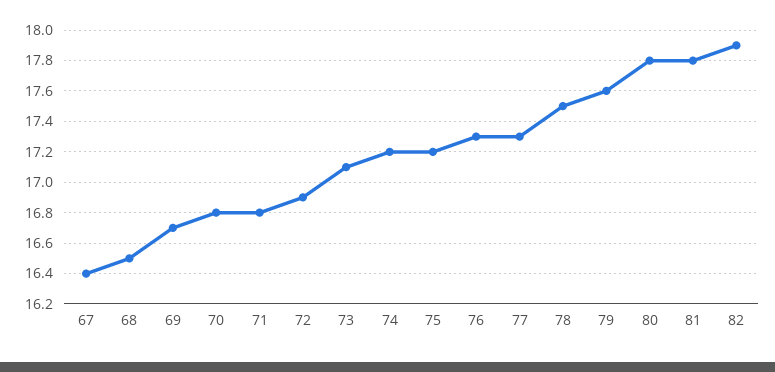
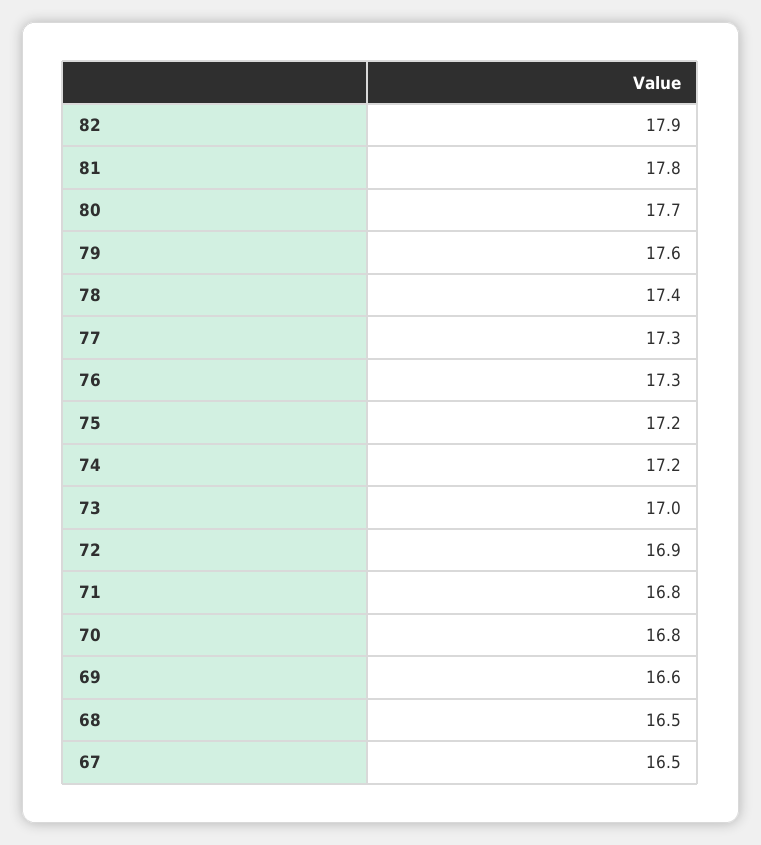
  {
-   "67": 16.4,
+   "67": 16.5,
    "68": 16.5,
-   "69": 16.7,
+   "69": 16.6,
    "70": 16.8,
    "71": 16.8,
    "72": 16.9,
-   "73": 17.1,
+   "73": 17,
    "74": 17.2,
    "75": 17.2,
    "76": 17.3,
    "77": 17.3,
-   "78": 17.5,
+   "78": 17.4,
    "79": 17.6,
-   "80": 17.8,
+   "80": 17.7,
    "81": 17.8,
    "82": 17.9
  }

